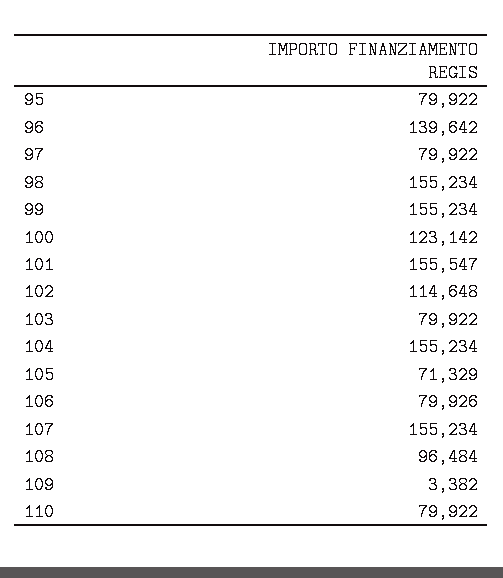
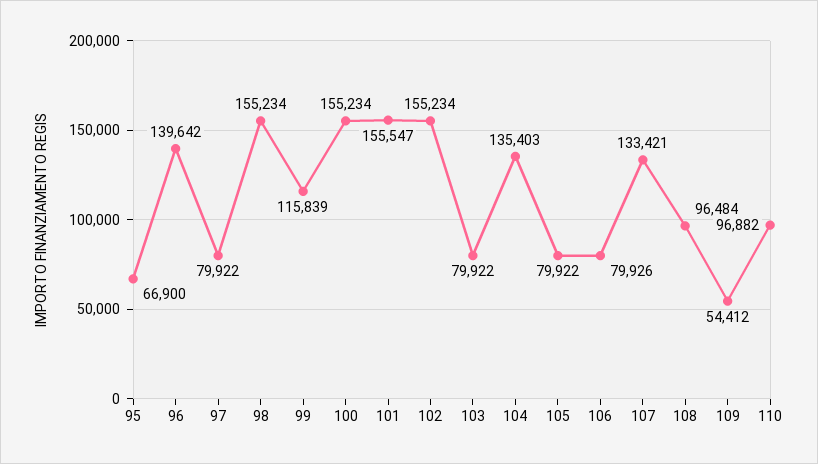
  {
-   "95": 79922,
+   "95": 66900,
    "96": 139642,
    "97": 79922,
    "98": 155234,
-   "99": 155234,
+   "99": 115839,
-   "100": 123142,
+   "100": 155234,
    "101": 155547,
-   "102": 114648,
+   "102": 155234,
    "103": 79922,
-   "104": 155234,
+   "104": 135403,
-   "105": 71329,
+   "105": 79922,
    "106": 79926,
-   "107": 155234,
+   "107": 133421,
    "108": 96484,
-   "109": 3382,
+   "109": 54412,
-   "110": 79922
+   "110": 96882
  }

